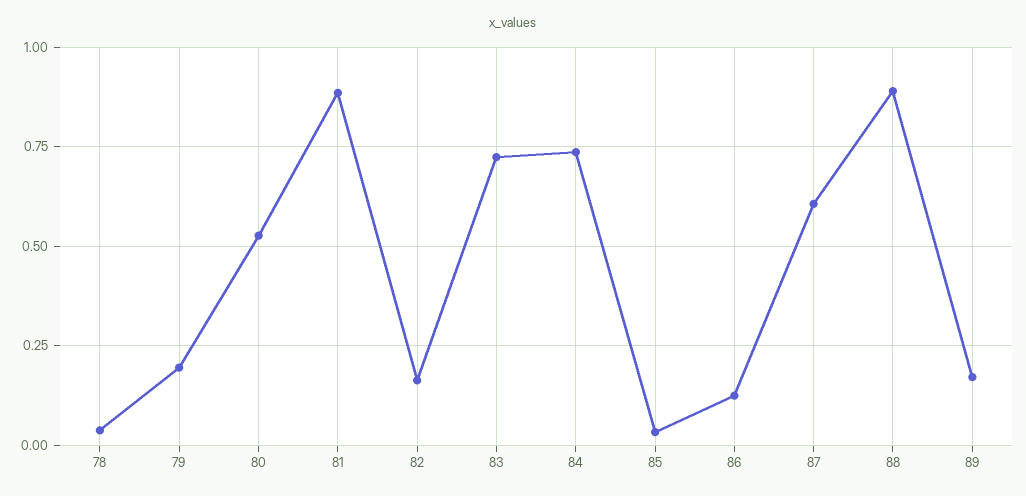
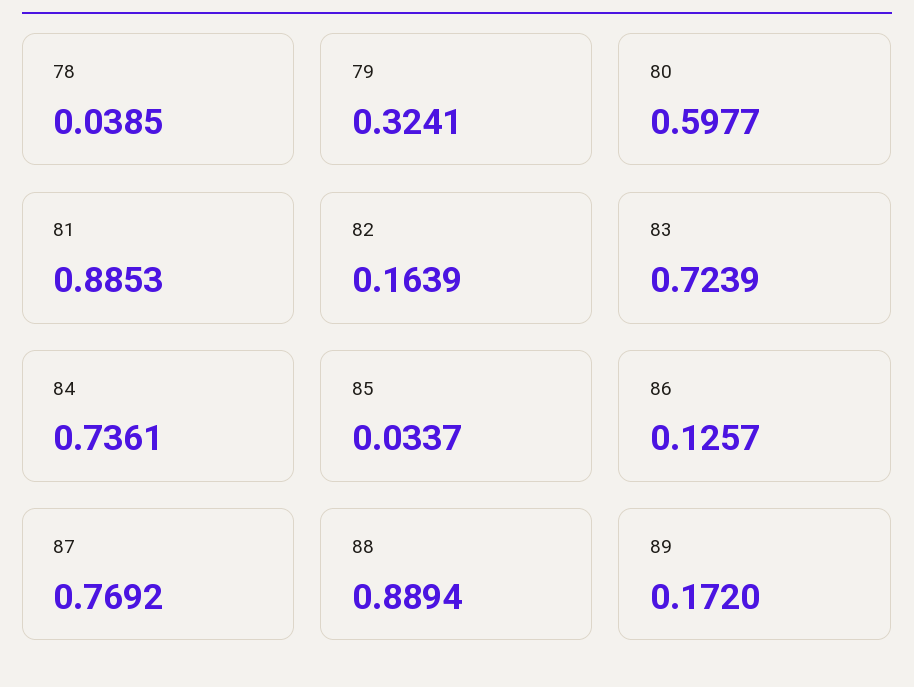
  {
    "78": 0.0385,
-   "79": 0.2,
+   "79": 0.3241,
-   "80": 0.525,
+   "80": 0.5977,
    "81": 0.8853,
    "82": 0.1639,
    "83": 0.7239,
    "84": 0.7361,
    "85": 0.0337,
    "86": 0.1257,
-   "87": 0.6,
+   "87": 0.7692,
    "88": 0.8894,
    "89": 0.172
  }

